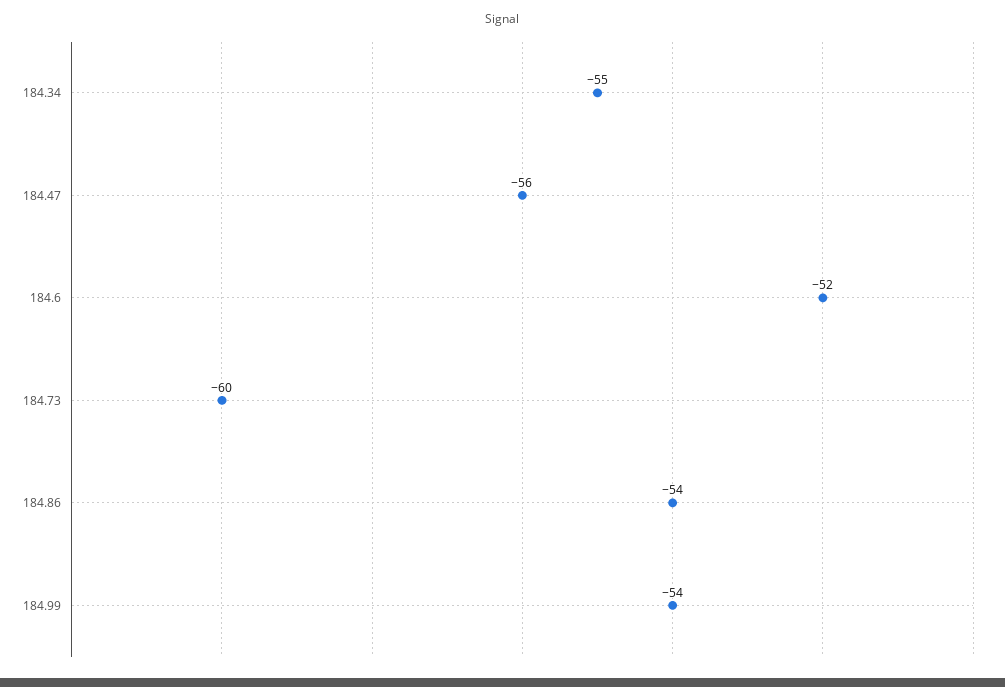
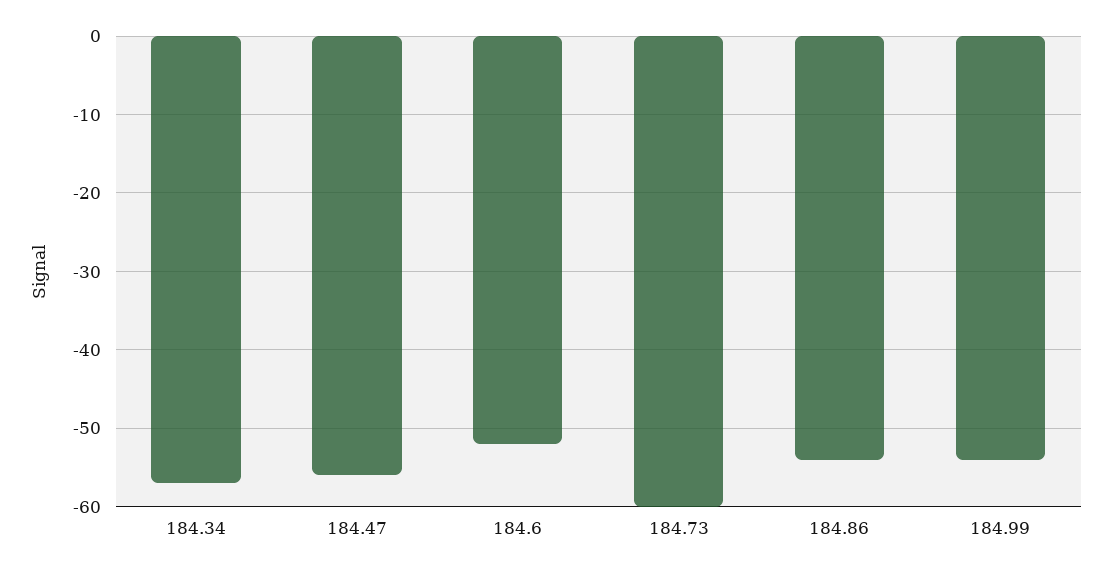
  {
-   "184.34": -55,
+   "184.34": -57,
    "184.47": -56,
    "184.6": -52,
    "184.73": -60,
    "184.86": -54,
    "184.99": -54
  }

